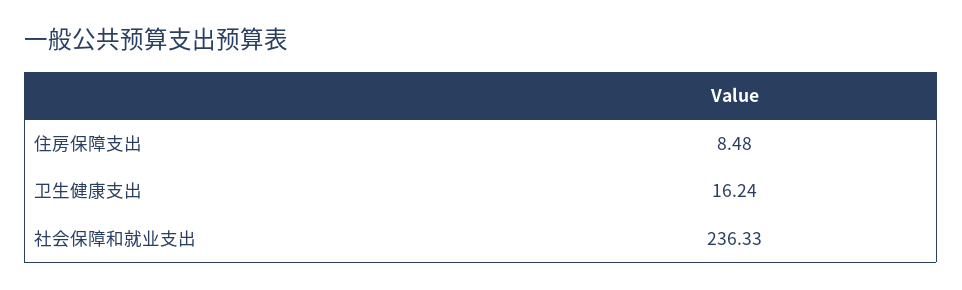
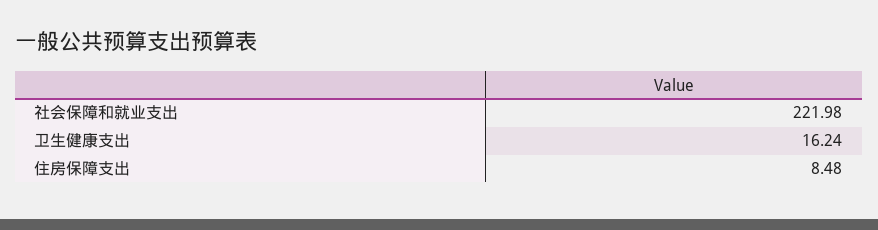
  {
    "住房保障支出": 8.48,
    "卫生健康支出": 16.24,
-   "社会保障和就业支出": 236.33
+   "社会保障和就业支出": 221.98
  }

